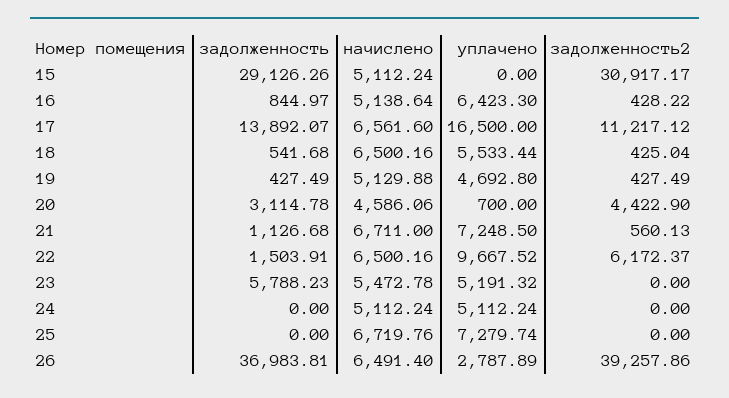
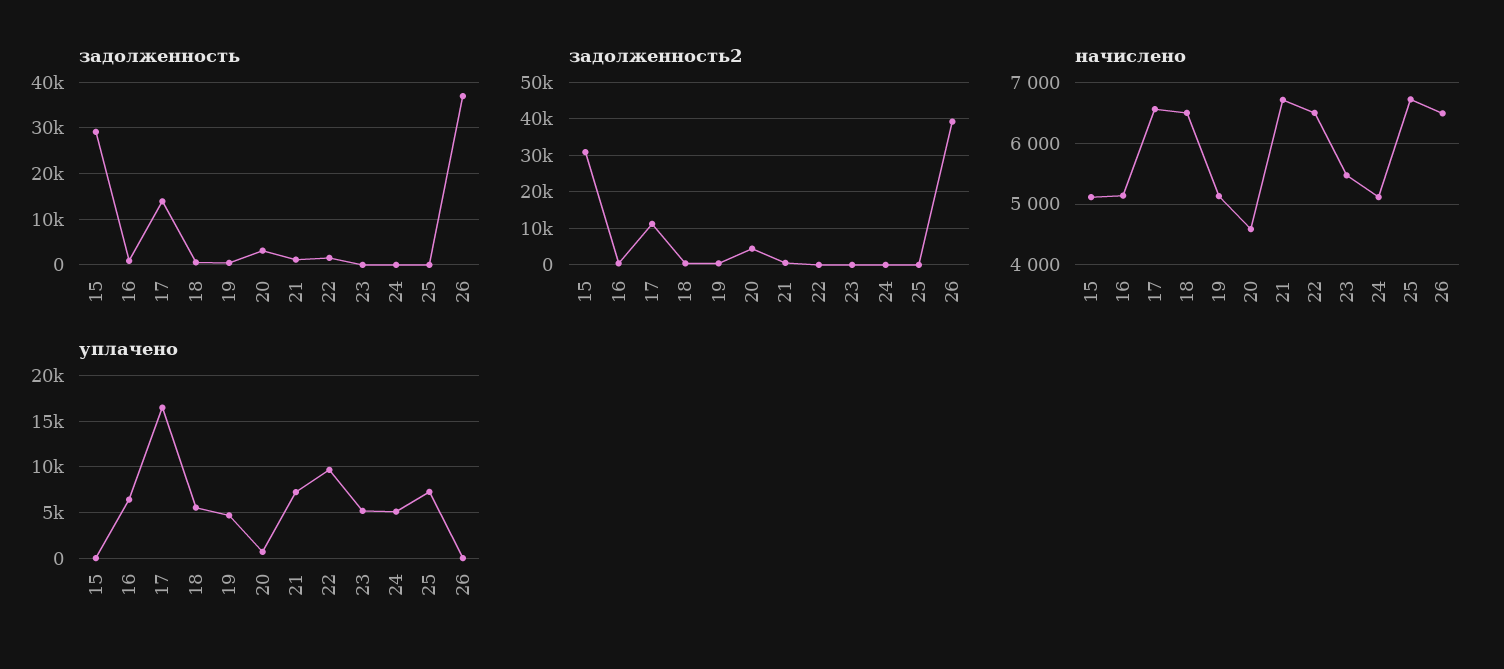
  {
    "задолженность": {
      "15": 29126.26,
      "16": 844.97,
      "17": 13892.07,
      "18": 541.68,
      "19": 427.49,
      "20": 3114.78,
      "21": 1126.68,
      "22": 1503.91,
-     "23": 5788.23,
+     "23": 0,
      "24": 0,
      "25": 0,
      "26": 36983.81
    },
    "начислено": {
      "15": 5112.24,
      "16": 5138.64,
      "17": 6561.6,
      "18": 6500.16,
      "19": 5129.88,
      "20": 4586.06,
      "21": 6711,
      "22": 6500.16,
      "23": 5472.78,
      "24": 5112.24,
      "25": 6719.76,
      "26": 6491.4
    },
    "уплачено": {
      "15": 0,
      "16": 6423.3,
      "17": 16500,
      "18": 5533.44,
      "19": 4692.8,
      "20": 700,
      "21": 7248.5,
      "22": 9667.52,
      "23": 5191.32,
      "24": 5112.24,
      "25": 7279.74,
-     "26": 2787.89
+     "26": 0
    },
    "задолженность2": {
      "15": 30917.17,
      "16": 428.22,
      "17": 11217.12,
      "18": 425.04,
      "19": 427.49,
      "20": 4422.9,
      "21": 560.13,
-     "22": 6172.37,
+     "22": 0,
      "23": 0,
      "24": 0,
      "25": 0,
      "26": 39257.86
    }
  }

